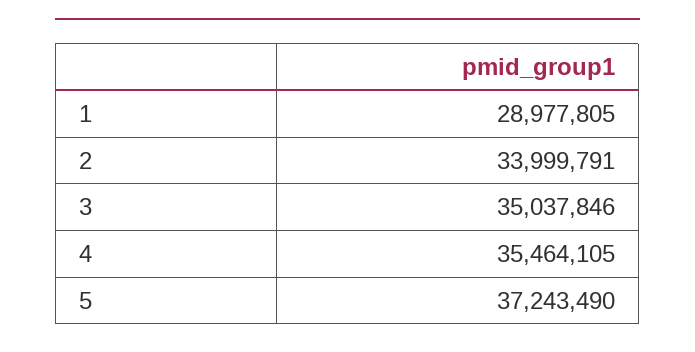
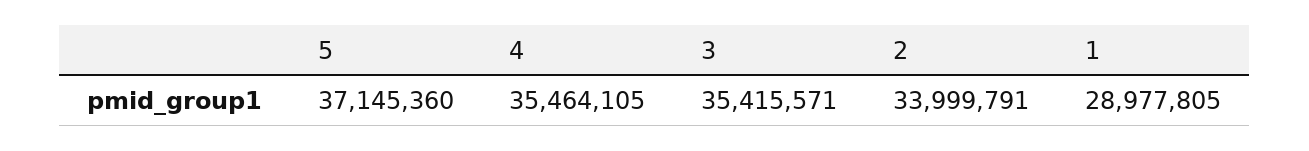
  {
    "1": 28977805,
    "2": 33999791,
-   "3": 35037846,
+   "3": 35415571,
    "4": 35464105,
-   "5": 37243490
+   "5": 37145360
  }

